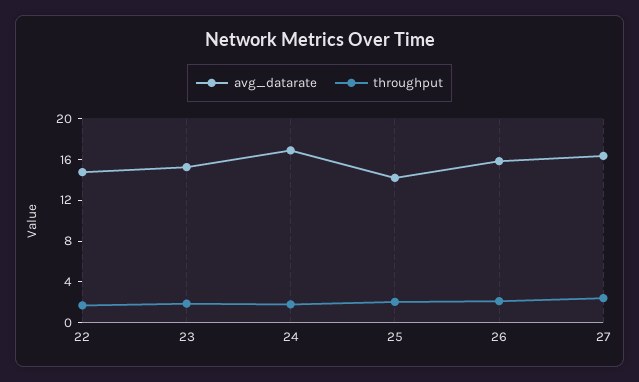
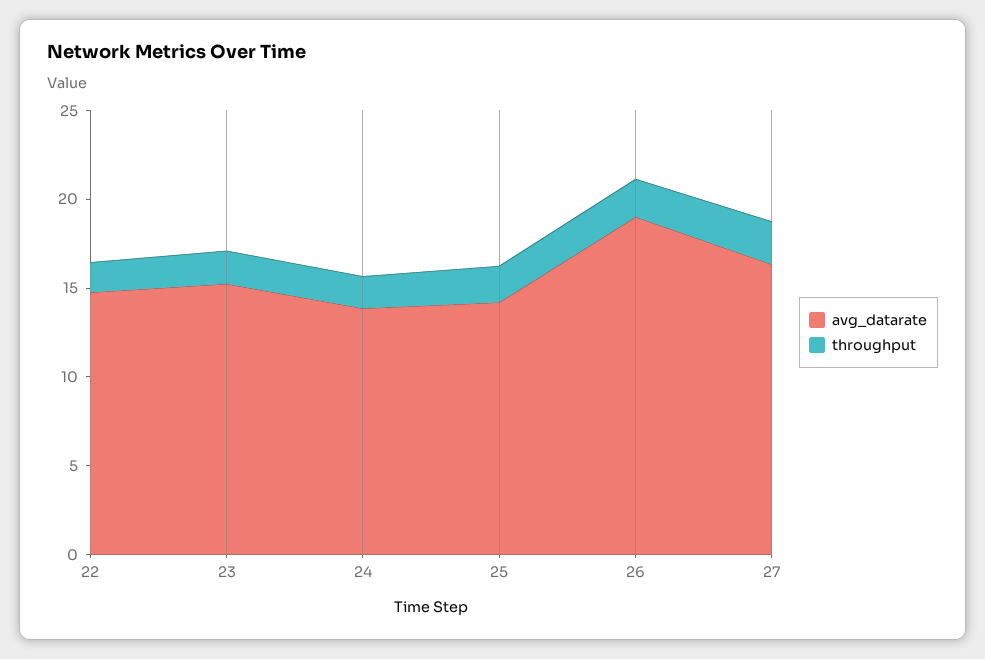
  {
    "avg_datarate": {
      "22": 15,
      "23": 15,
-     "24": 17,
+     "24": 14,
      "25": 14,
-     "26": 16,
+     "26": 19,
      "27": 16
    },
    "throughput": {
      "22": 2,
      "23": 2,
      "24": 2,
      "25": 2,
      "26": 2,
      "27": 2
    }
  }

